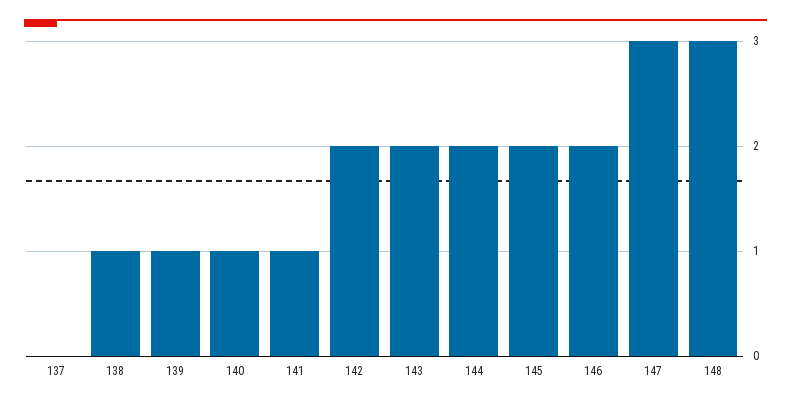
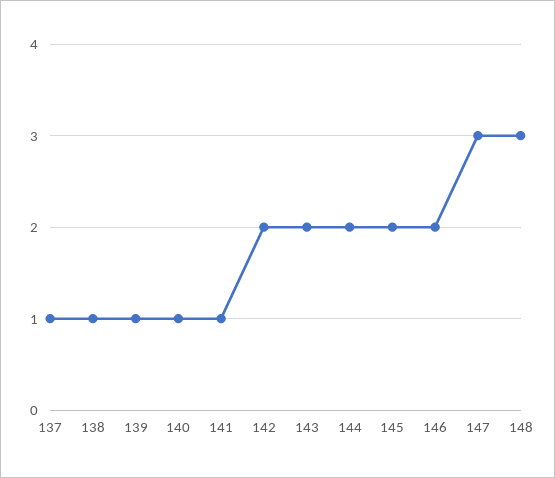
  {
-   "137": 0,
+   "137": 1,
    "138": 1,
    "139": 1,
    "140": 1,
    "141": 1,
    "142": 2,
    "143": 2,
    "144": 2,
    "145": 2,
    "146": 2,
    "147": 3,
    "148": 3
  }

